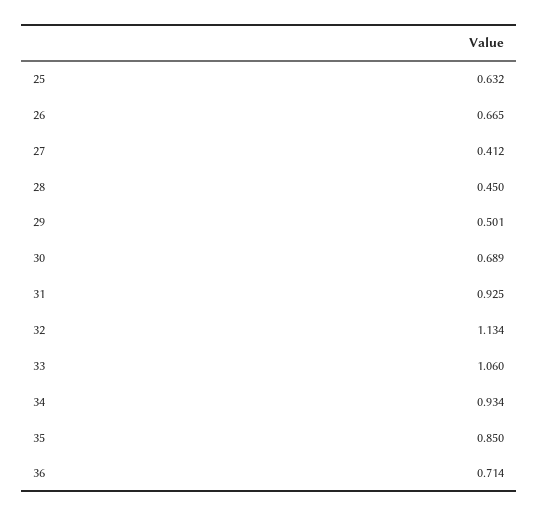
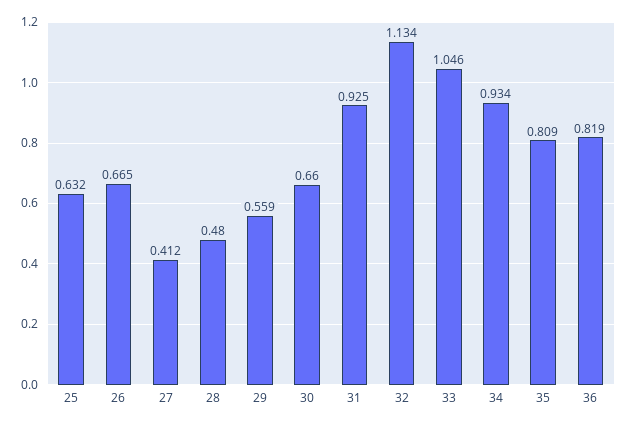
  {
    "25": 0.632,
    "26": 0.665,
    "27": 0.412,
-   "28": 0.45,
+   "28": 0.48,
-   "29": 0.501,
+   "29": 0.559,
-   "30": 0.689,
+   "30": 0.66,
    "31": 0.925,
    "32": 1.134,
-   "33": 1.06,
+   "33": 1.046,
    "34": 0.934,
-   "35": 0.85,
+   "35": 0.809,
-   "36": 0.714
+   "36": 0.819
  }

